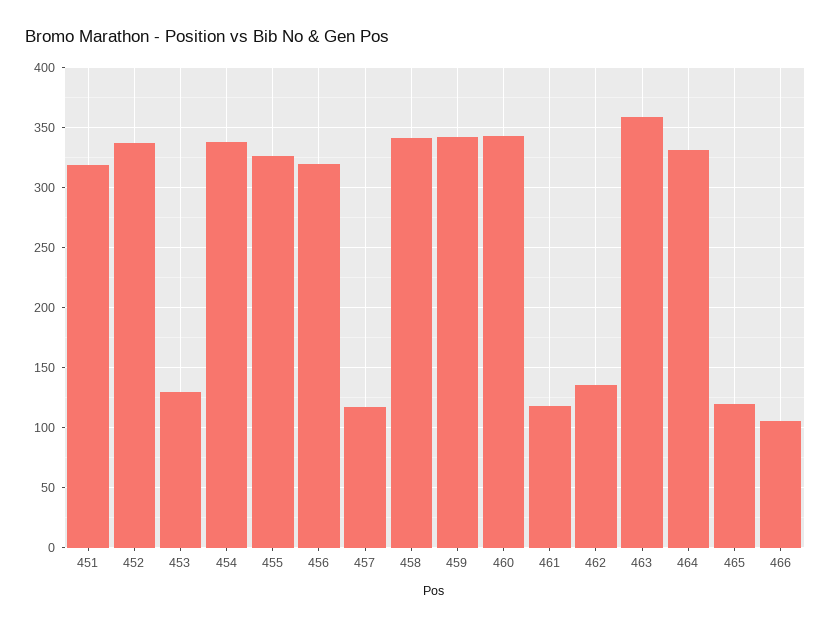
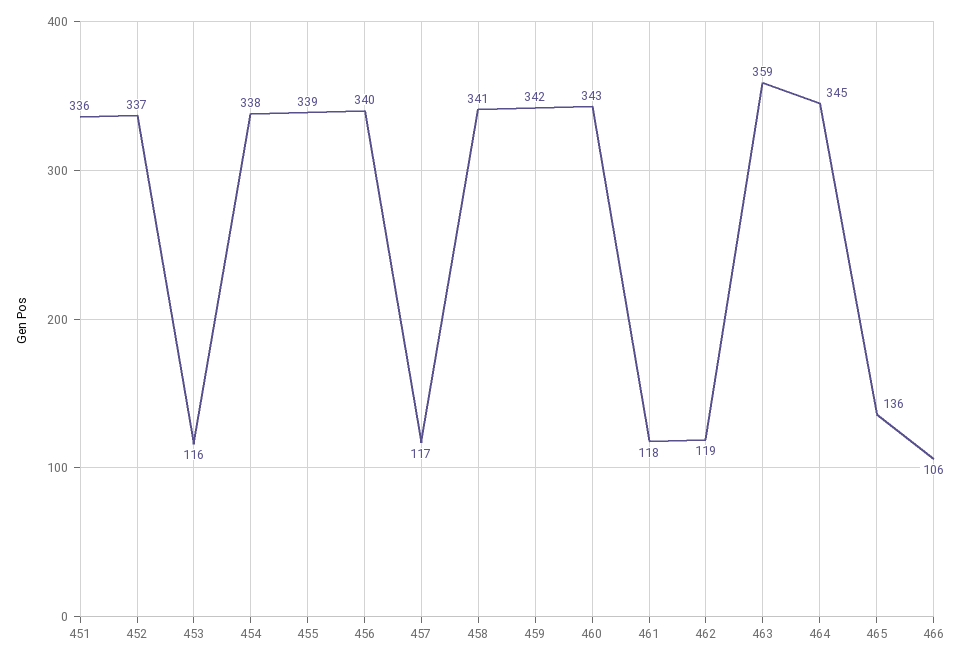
  {
-   "451": 320,
+   "451": 336,
    "452": 337,
-   "453": 130,
+   "453": 116,
    "454": 338,
-   "455": 325,
+   "455": 339,
-   "456": 320,
+   "456": 340,
    "457": 117,
    "458": 341,
    "459": 342,
    "460": 343,
    "461": 118,
-   "462": 135,
+   "462": 119,
    "463": 359,
-   "464": 330,
+   "464": 345,
-   "465": 120,
+   "465": 136,
    "466": 106
  }

